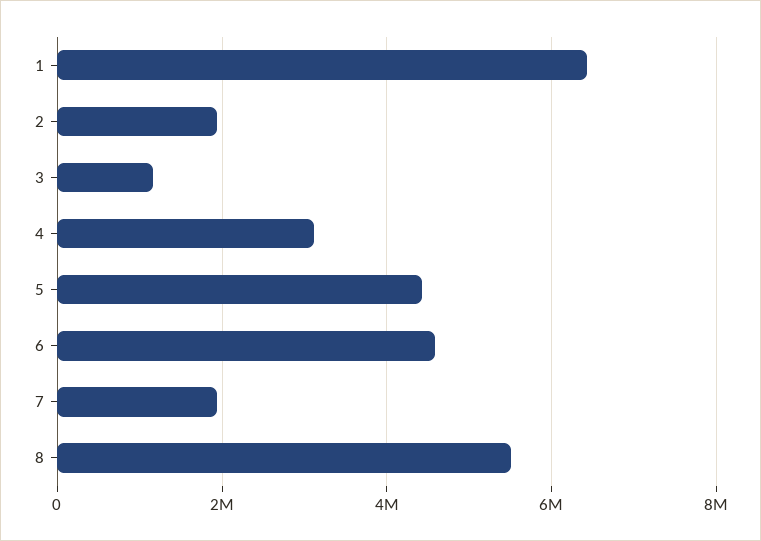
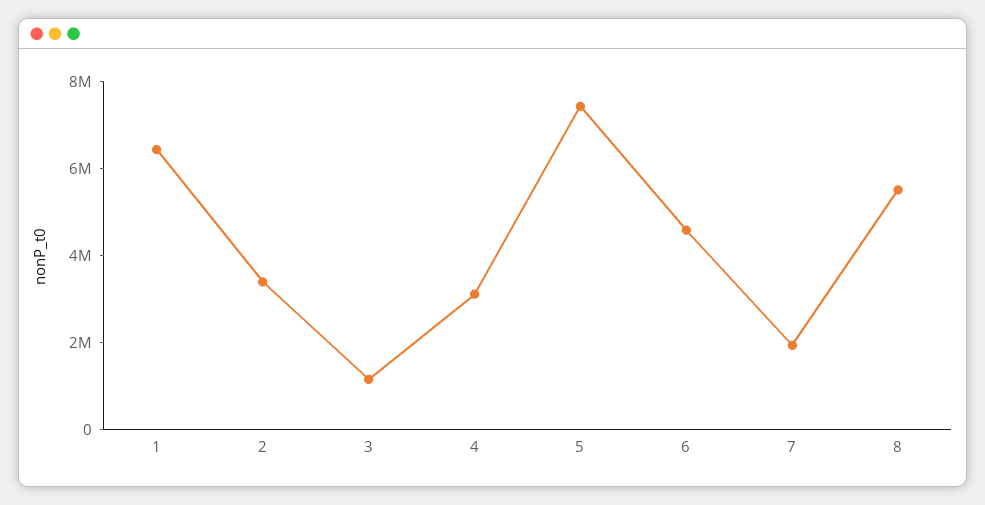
  {
    "1": 6400000,
-   "2": 2000000,
+   "2": 3500000,
    "3": 1200000,
    "4": 3200000,
-   "5": 4400000,
+   "5": 7500000,
    "6": 4600000,
    "7": 2000000,
    "8": 5600000
  }

